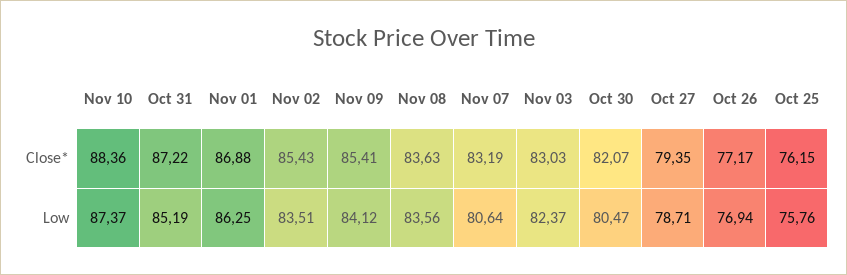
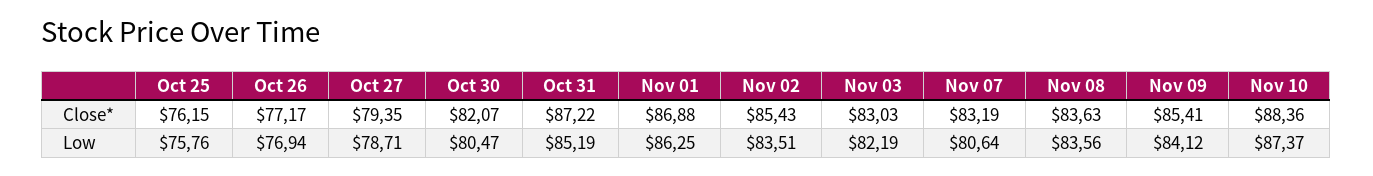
  {
    "Nov 10": {
      "Close*": 88.36,
      "Low": 87.37
    },
    "Oct 31": {
      "Close*": 87.22,
      "Low": 85.19
    },
    "Nov 01": {
      "Close*": 86.88,
      "Low": 86.25
    },
    "Nov 02": {
      "Close*": 85.43,
      "Low": 83.51
    },
    "Nov 09": {
      "Close*": 85.41,
      "Low": 84.12
    },
    "Nov 08": {
      "Close*": 83.63,
      "Low": 83.56
    },
    "Nov 07": {
      "Close*": 83.19,
      "Low": 80.64
    },
    "Nov 03": {
      "Close*": 83.03,
-     "Low": 82.37
+     "Low": 82.19
    },
    "Oct 30": {
      "Close*": 82.07,
      "Low": 80.47
    },
    "Oct 27": {
      "Close*": 79.35,
      "Low": 78.71
    },
    "Oct 26": {
      "Close*": 77.17,
      "Low": 76.94
    },
    "Oct 25": {
      "Close*": 76.15,
      "Low": 75.76
    }
  }

